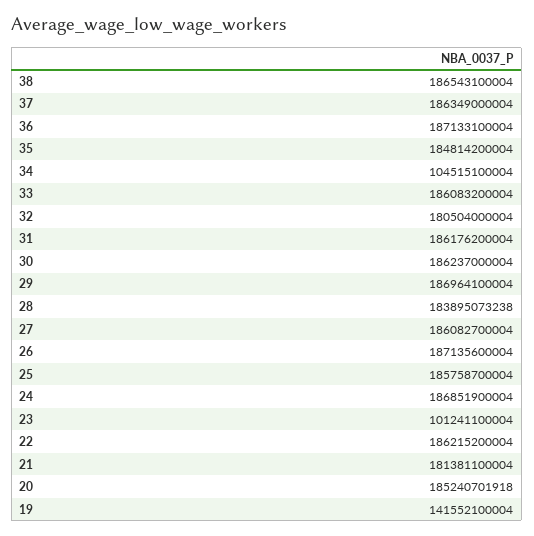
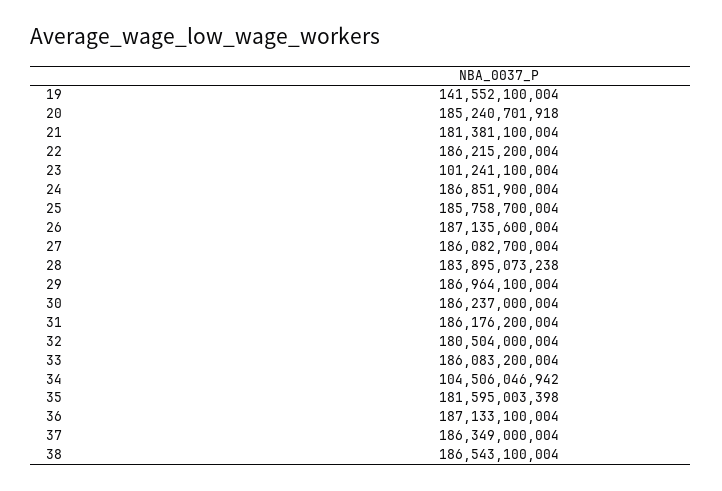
  {
    "38": 186543100004,
    "37": 186349000004,
    "36": 187133100004,
-   "35": 184814200004,
+   "35": 181595003398,
-   "34": 104515100004,
+   "34": 104506046942,
    "33": 186083200004,
    "32": 180504000004,
    "31": 186176200004,
    "30": 186237000004,
    "29": 186964100004,
    "28": 183895073238,
    "27": 186082700004,
    "26": 187135600004,
    "25": 185758700004,
    "24": 186851900004,
    "23": 101241100004,
    "22": 186215200004,
    "21": 181381100004,
    "20": 185240701918,
    "19": 141552100004
  }

